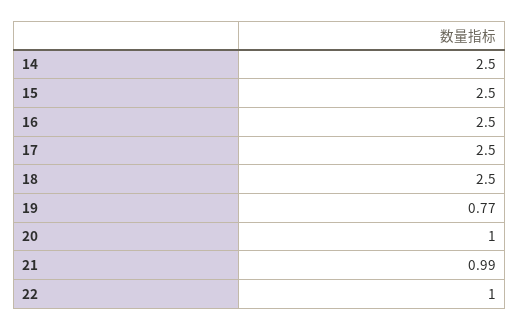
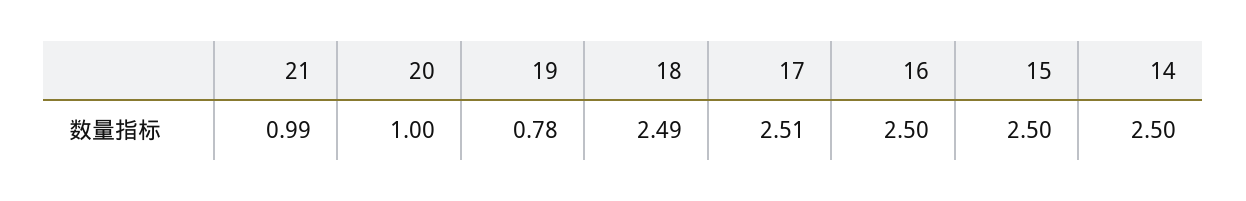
  {
    "14": 2.5,
    "15": 2.5,
    "16": 2.5,
-   "17": 2.5,
+   "17": 2.51,
-   "18": 2.5,
+   "18": 2.49,
-   "19": 0.77,
+   "19": 0.78,
    "20": 1,
-   "21": 0.99,
+   "21": 0.99
-   "22": 1
  }

